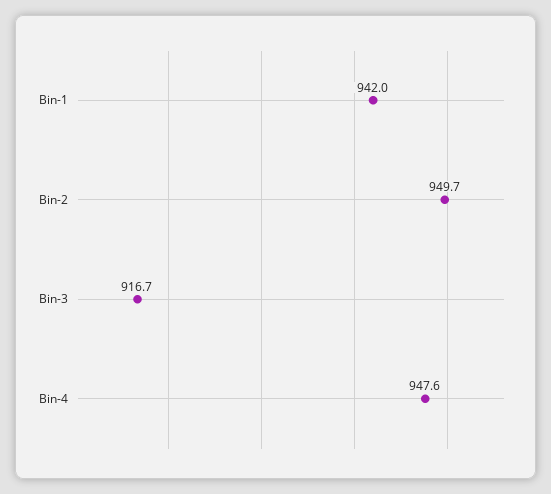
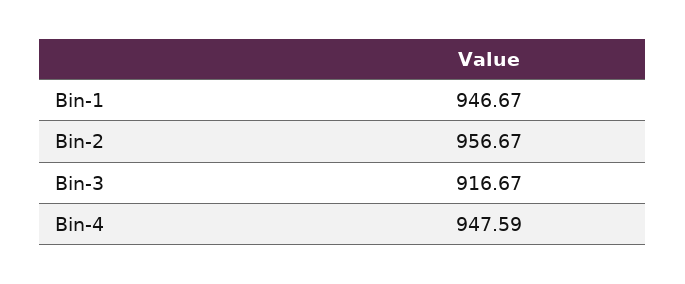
  {
-   "Bin-1": 942,
+   "Bin-1": 946.67,
-   "Bin-2": 949.7,
+   "Bin-2": 956.67,
    "Bin-3": 916.67,
    "Bin-4": 947.59
  }

